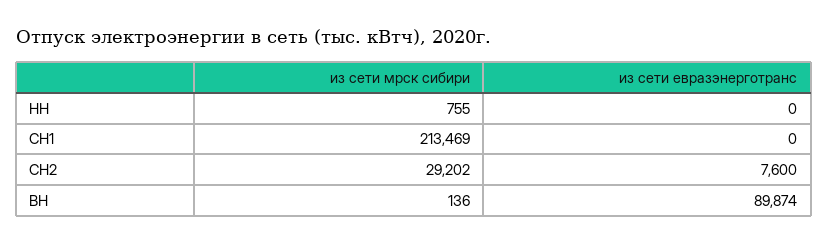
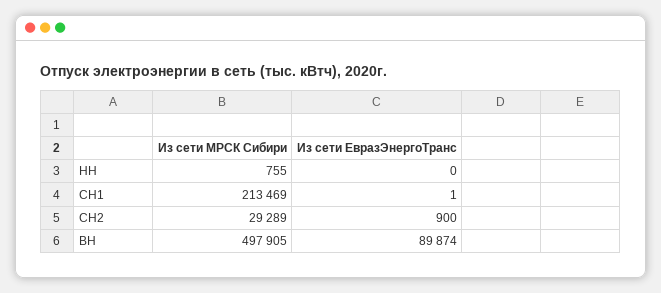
  {
    "из сети мрск сибири": {
      "НН": 755,
      "СН1": 213469,
-     "СН2": 29202,
+     "СН2": 29289,
-     "ВН": 136
+     "ВН": 497905
    },
    "из сети евразэнерготранс": {
      "НН": 0,
-     "СН1": 0,
+     "СН1": 1,
-     "СН2": 7600,
+     "СН2": 900,
      "ВН": 89874
    }
  }

